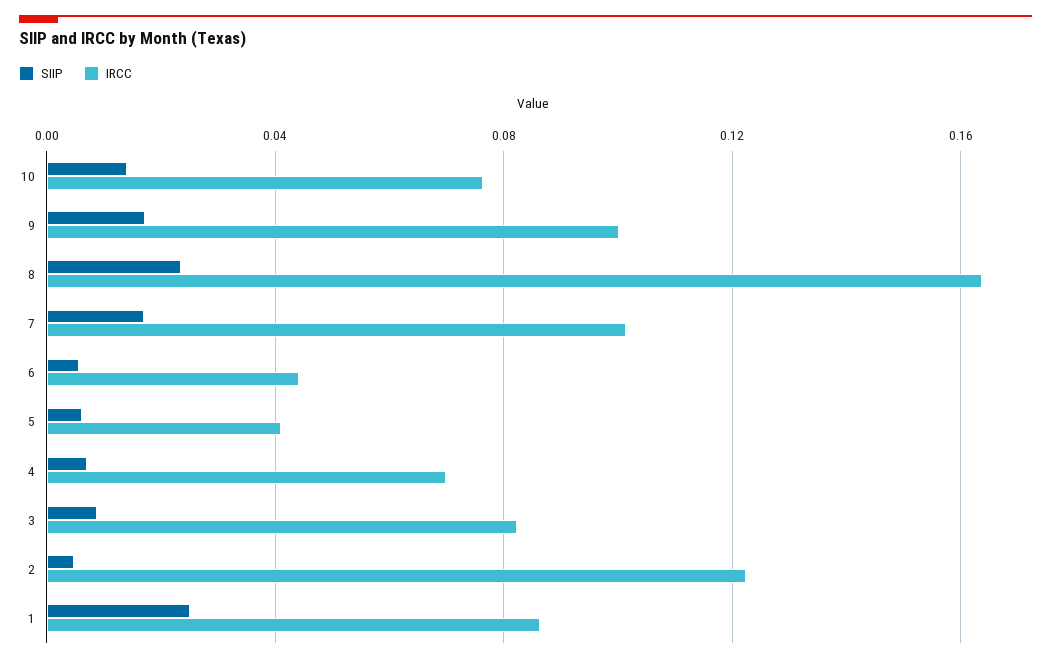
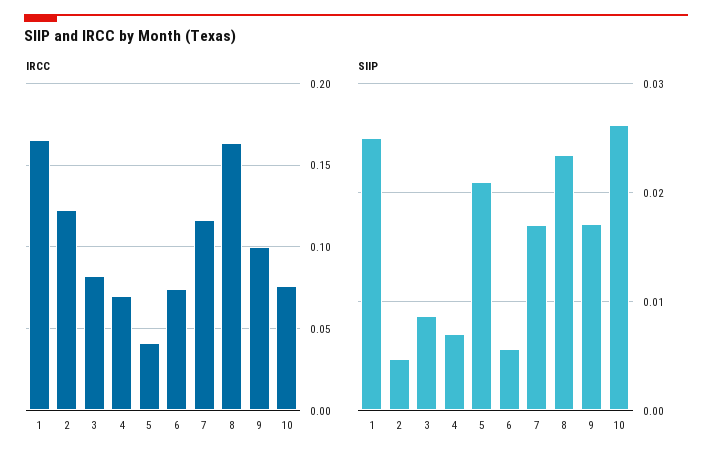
  {
    "SIIP": {
-     "10": 0.015,
+     "10": 0.026,
      "9": 0.017,
      "8": 0.023,
      "7": 0.017,
      "6": 0.006,
-     "5": 0.005,
+     "5": 0.021,
      "4": 0.007,
      "3": 0.009,
      "2": 0.005,
      "1": 0.025
    },
    "IRCC": {
      "10": 0.075,
      "9": 0.1,
      "8": 0.165,
-     "7": 0.1,
+     "7": 0.115,
-     "6": 0.045,
+     "6": 0.075,
      "5": 0.04,
      "4": 0.07,
      "3": 0.08,
      "2": 0.125,
-     "1": 0.085
+     "1": 0.165
    }
  }

